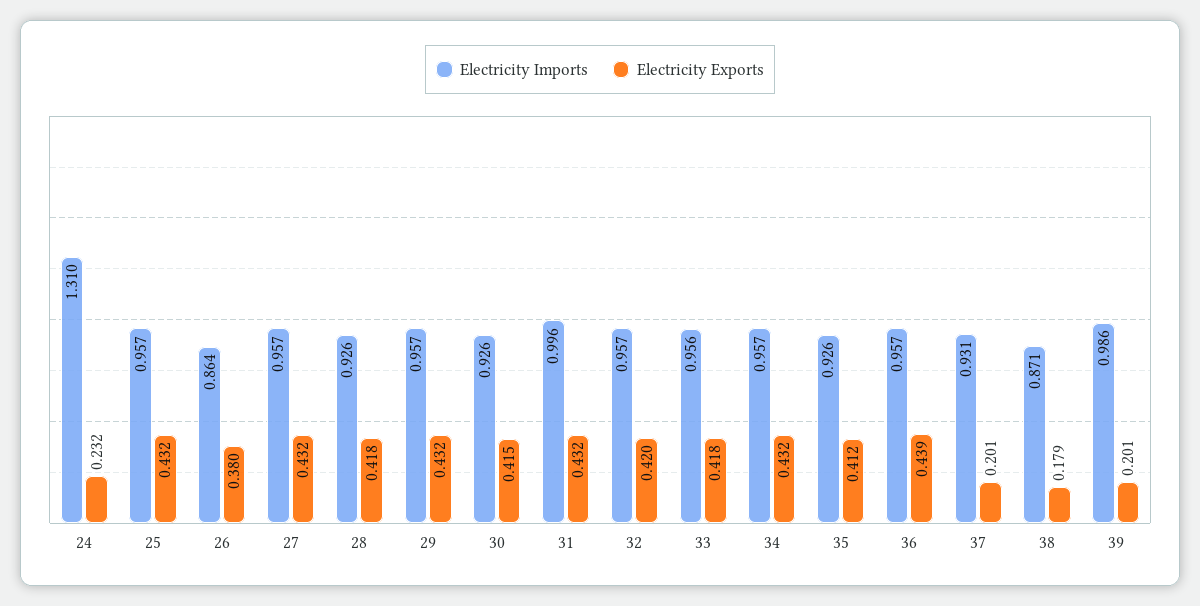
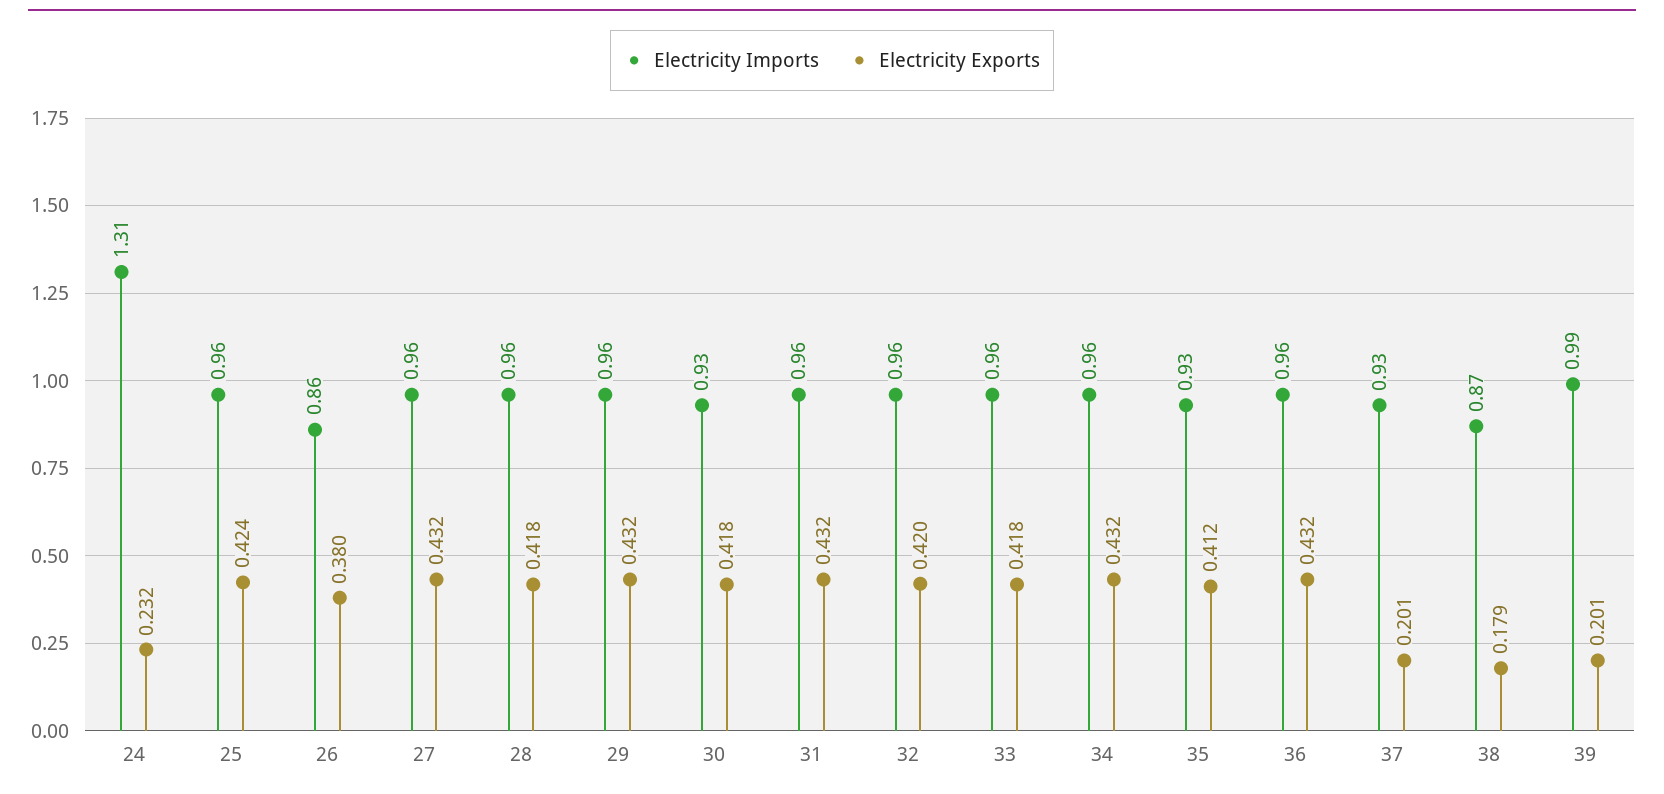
  {
    "Electricity Imports": {
      "24": 1.31,
      "25": 0.957,
      "26": 0.864,
      "27": 0.957,
-     "28": 0.926,
+     "28": 0.96,
      "29": 0.957,
      "30": 0.926,
-     "31": 0.996,
+     "31": 0.96,
      "32": 0.957,
      "33": 0.956,
      "34": 0.957,
      "35": 0.926,
      "36": 0.957,
      "37": 0.931,
      "38": 0.871,
      "39": 0.986
    },
    "Electricity Exports": {
      "24": 0.232,
-     "25": 0.432,
+     "25": 0.424,
      "26": 0.38,
      "27": 0.432,
      "28": 0.418,
      "29": 0.432,
-     "30": 0.415,
+     "30": 0.418,
      "31": 0.432,
      "32": 0.42,
      "33": 0.418,
      "34": 0.432,
      "35": 0.412,
-     "36": 0.439,
+     "36": 0.432,
      "37": 0.201,
      "38": 0.179,
      "39": 0.201
    }
  }

